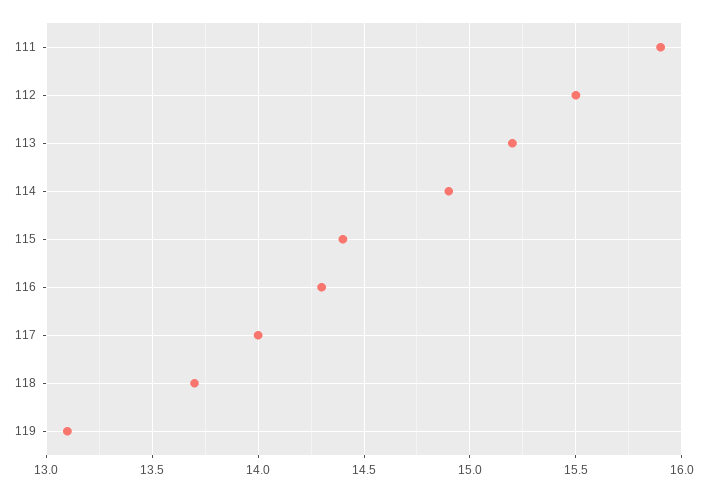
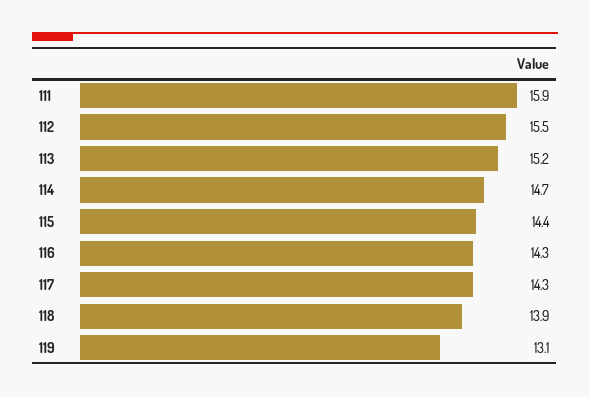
  {
    "111": 15.9,
    "112": 15.5,
    "113": 15.2,
-   "114": 14.9,
+   "114": 14.7,
    "115": 14.4,
    "116": 14.3,
-   "117": 14,
+   "117": 14.3,
-   "118": 13.7,
+   "118": 13.9,
    "119": 13.1
  }

